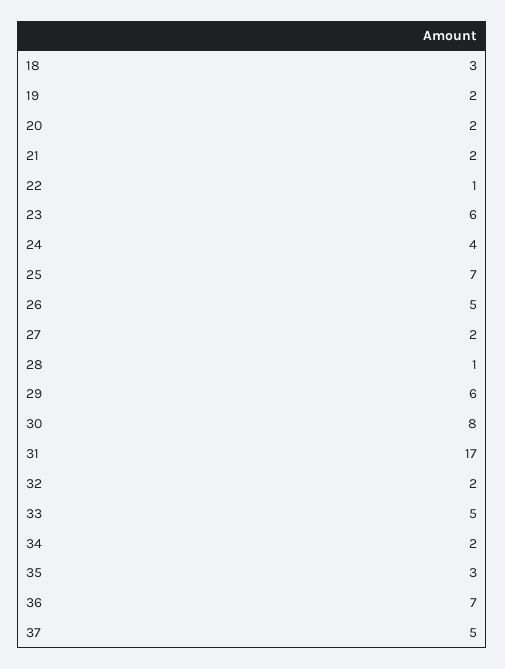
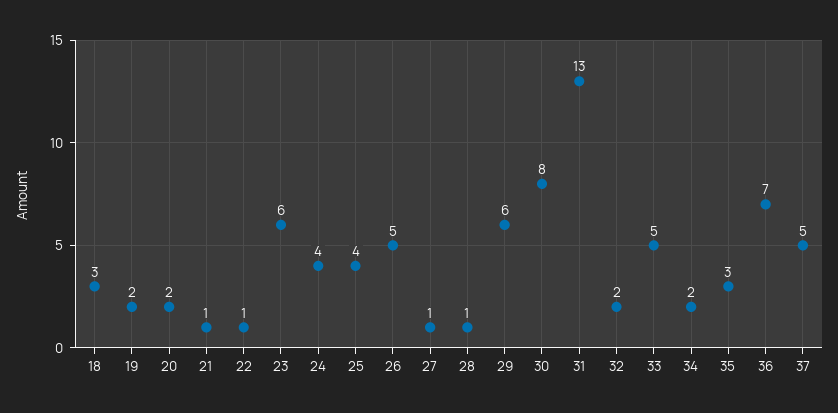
  {
    "18": 3,
    "19": 2,
    "20": 2,
-   "21": 2,
+   "21": 1,
    "22": 1,
    "23": 6,
    "24": 4,
-   "25": 7,
+   "25": 4,
    "26": 5,
-   "27": 2,
+   "27": 1,
    "28": 1,
    "29": 6,
    "30": 8,
-   "31": 17,
+   "31": 13,
    "32": 2,
    "33": 5,
    "34": 2,
    "35": 3,
    "36": 7,
    "37": 5
  }

